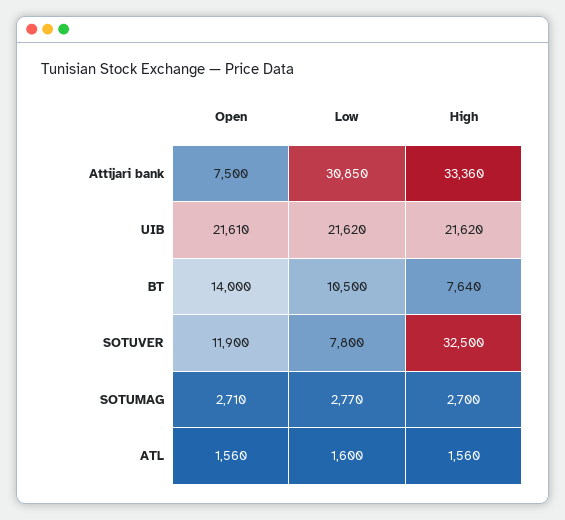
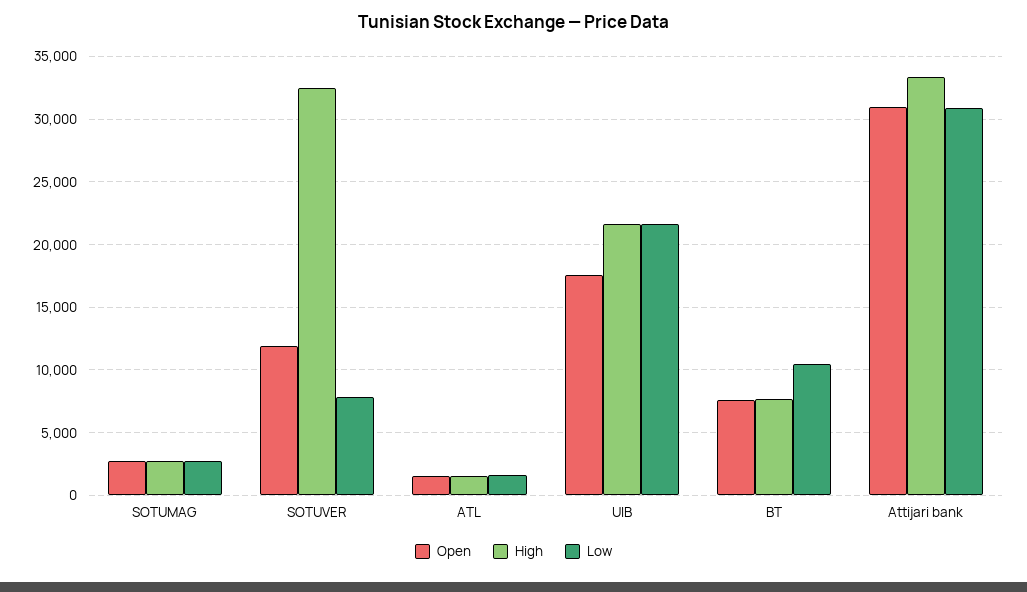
  {
    "Open": {
-     "Attijari bank": 7500,
+     "Attijari bank": 31000,
-     "UIB": 21610,
+     "UIB": 17500,
-     "BT": 14000,
+     "BT": 7500,
      "SOTUVER": 11900,
      "SOTUMAG": 2710,
      "ATL": 1560
    },
    "Low": {
      "Attijari bank": 30850,
      "UIB": 21620,
      "BT": 10500,
      "SOTUVER": 7800,
      "SOTUMAG": 2770,
      "ATL": 1600
    },
    "High": {
      "Attijari bank": 33360,
      "UIB": 21620,
      "BT": 7640,
      "SOTUVER": 32500,
      "SOTUMAG": 2700,
      "ATL": 1560
    }
  }

